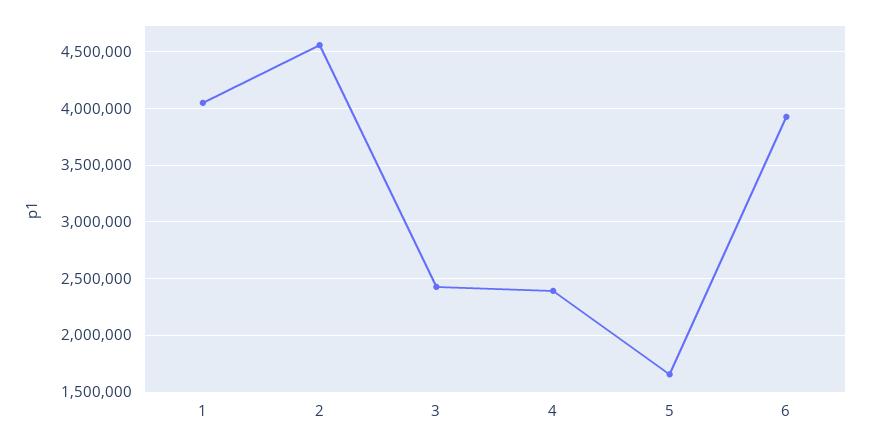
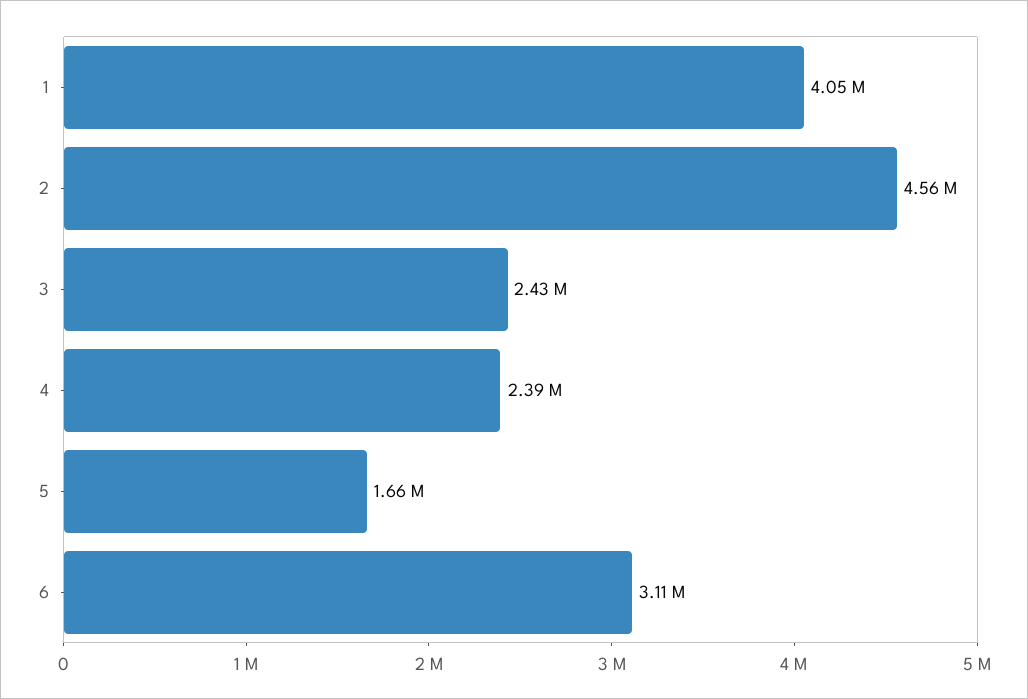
  {
    "1": 4050000,
    "2": 4560000,
    "3": 2430000,
    "4": 2390000,
    "5": 1660000,
-   "6": 3900000
+   "6": 3110000
  }

